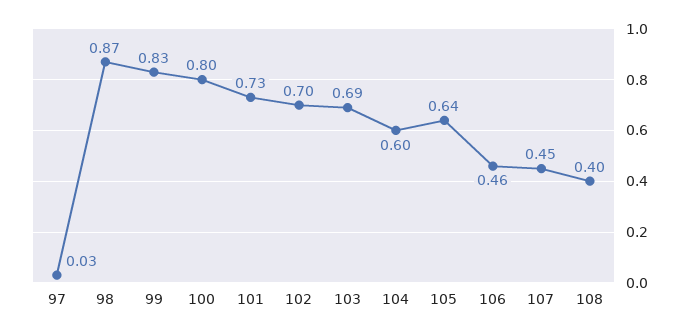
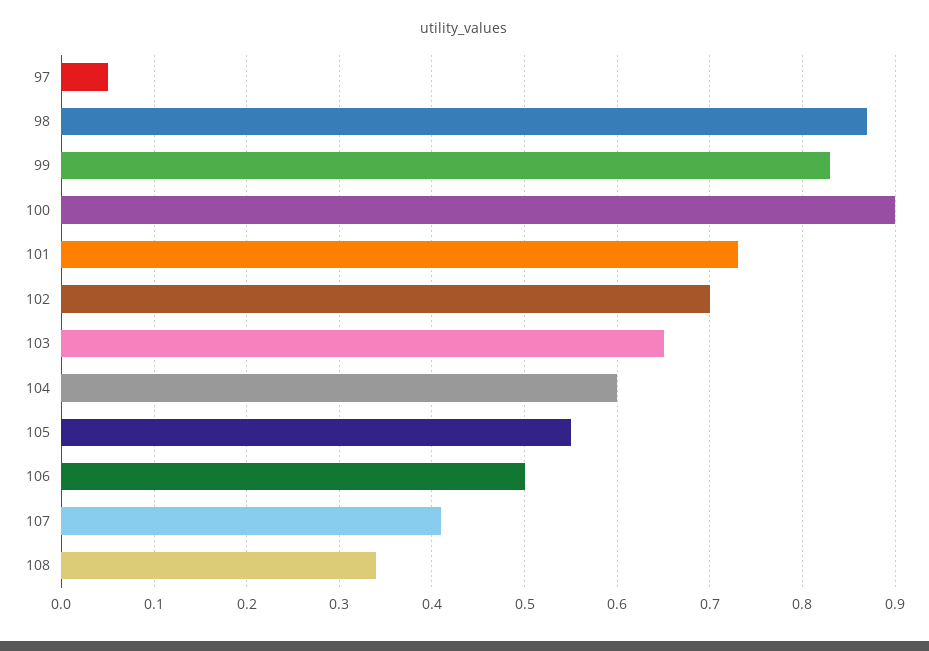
  {
-   "97": 0.03,
+   "97": 0.05,
    "98": 0.87,
    "99": 0.83,
-   "100": 0.8,
+   "100": 0.9,
    "101": 0.73,
    "102": 0.7,
-   "103": 0.69,
+   "103": 0.65,
    "104": 0.6,
-   "105": 0.64,
+   "105": 0.55,
-   "106": 0.46,
+   "106": 0.5,
-   "107": 0.45,
+   "107": 0.41,
-   "108": 0.4
+   "108": 0.34
  }

